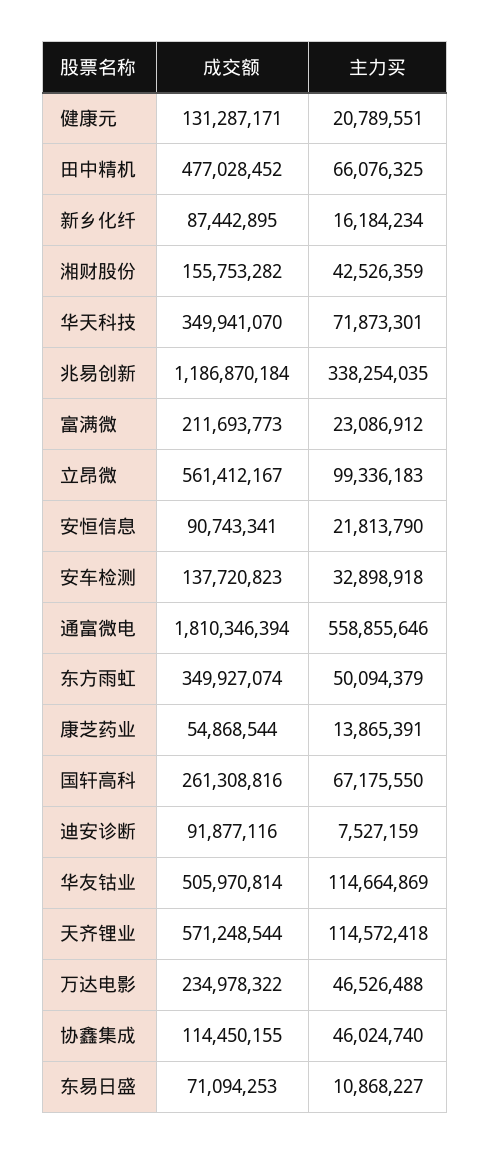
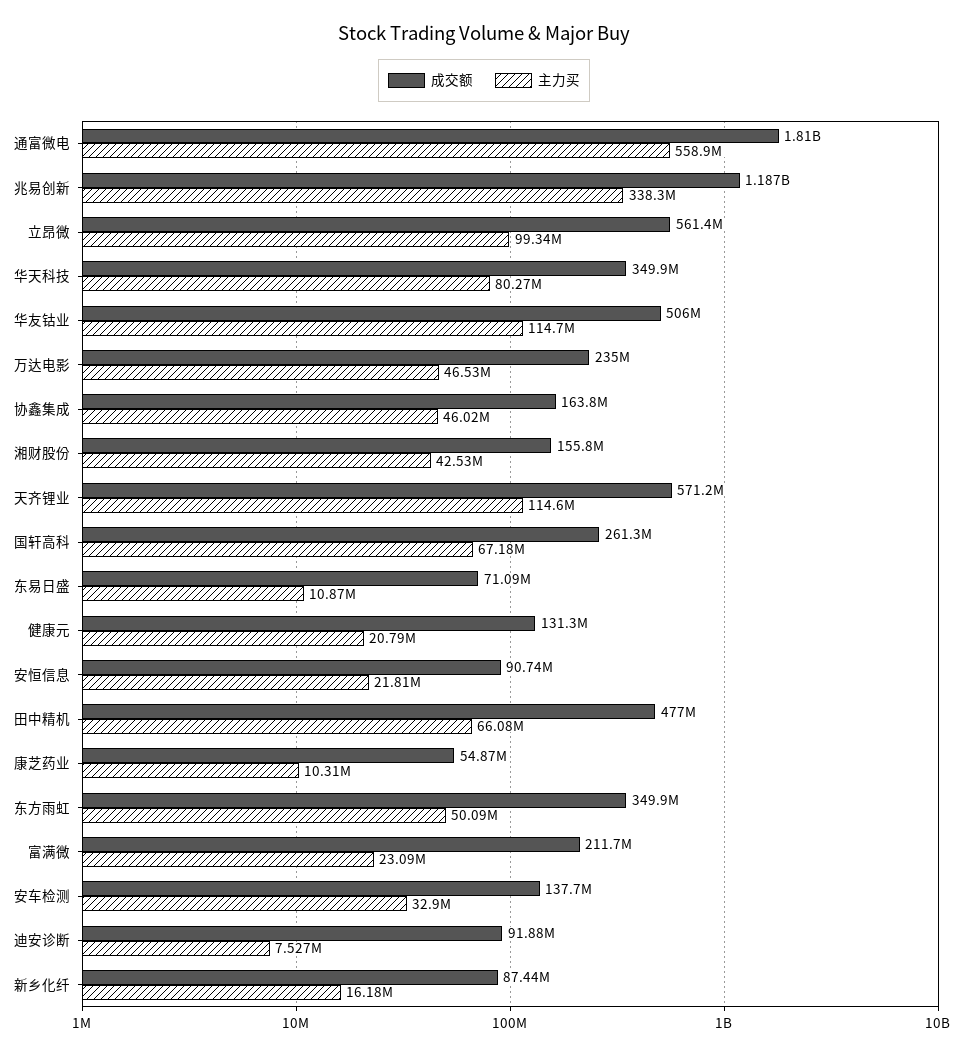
  {
    "成交额": {
      "健康元": 131287171,
      "田中精机": 477028452,
      "新乡化纤": 87442895,
      "湘财股份": 155753282,
      "华天科技": 349941070,
      "兆易创新": 1186870184,
      "富满微": 211693773,
      "立昂微": 561412167,
      "安恒信息": 90743341,
      "安车检测": 137720823,
      "通富微电": 1810346394,
      "东方雨虹": 349927074,
      "康芝药业": 54868544,
      "国轩高科": 261308816,
      "迪安诊断": 91877116,
      "华友钴业": 505970814,
      "天齐锂业": 571248544,
      "万达电影": 234978322,
-     "协鑫集成": 114450155,
+     "协鑫集成": 163800000,
      "东易日盛": 71094253
    },
    "主力买": {
      "健康元": 20789551,
      "田中精机": 66076325,
      "新乡化纤": 16184234,
      "湘财股份": 42526359,
-     "华天科技": 71873301,
+     "华天科技": 80270000,
      "兆易创新": 338254035,
      "富满微": 23086912,
      "立昂微": 99336183,
      "安恒信息": 21813790,
      "安车检测": 32898918,
      "通富微电": 558855646,
      "东方雨虹": 50094379,
-     "康芝药业": 13865391,
+     "康芝药业": 10310000,
      "国轩高科": 67175550,
      "迪安诊断": 7527159,
      "华友钴业": 114664869,
      "天齐锂业": 114572418,
      "万达电影": 46526488,
      "协鑫集成": 46024740,
      "东易日盛": 10868227
    }
  }

